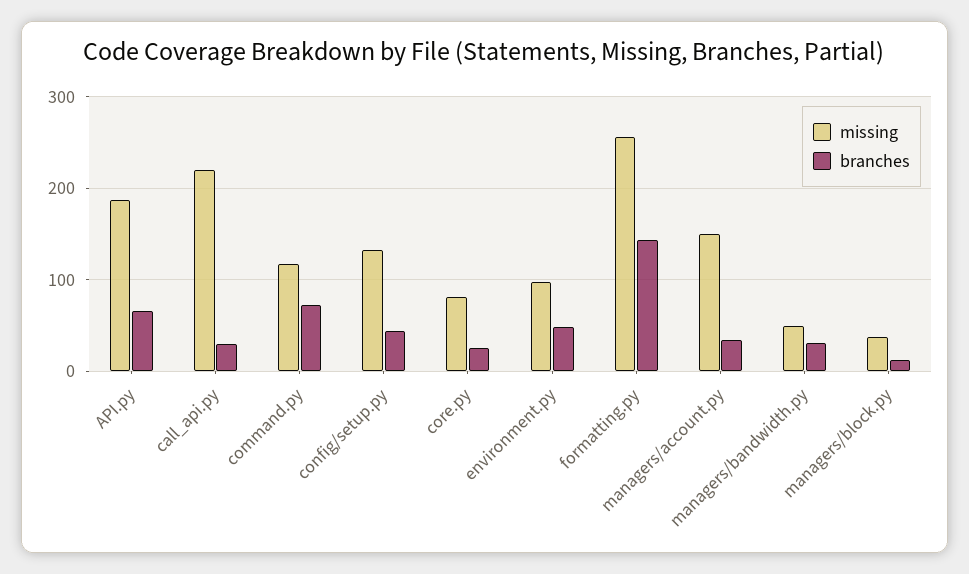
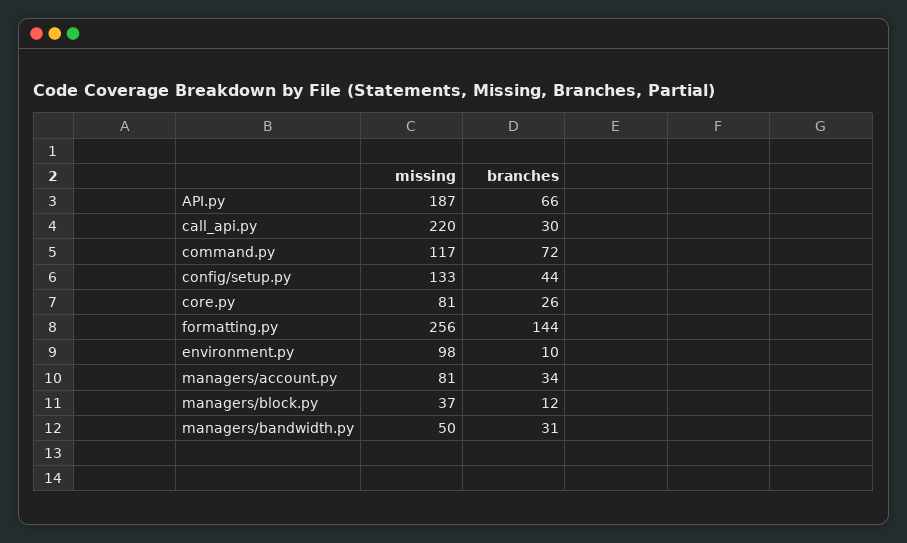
  {
    "missing": {
      "API.py": 187,
      "call_api.py": 220,
      "command.py": 117,
      "config/setup.py": 133,
      "core.py": 81,
      "environment.py": 98,
      "formatting.py": 256,
-     "managers/account.py": 150,
+     "managers/account.py": 81,
      "managers/bandwidth.py": 50,
      "managers/block.py": 37
    },
    "branches": {
      "API.py": 66,
      "call_api.py": 30,
      "command.py": 72,
      "config/setup.py": 44,
      "core.py": 26,
-     "environment.py": 50,
+     "environment.py": 10,
      "formatting.py": 144,
      "managers/account.py": 34,
      "managers/bandwidth.py": 31,
      "managers/block.py": 12
    }
  }

